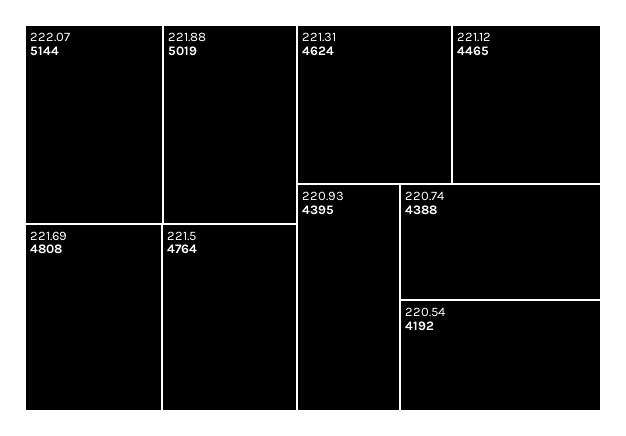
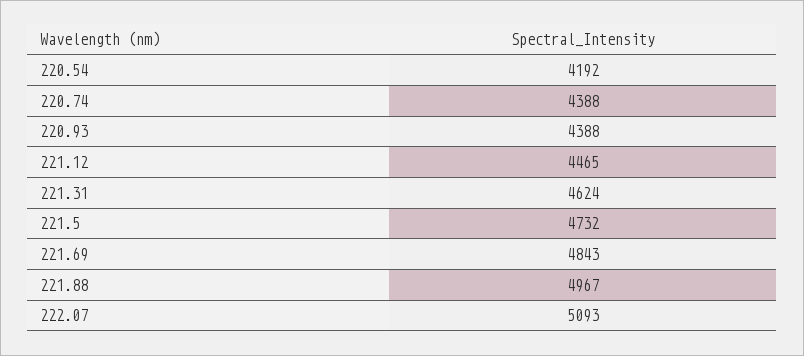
  {
-   "222.07": 5144,
+   "222.07": 5093,
-   "221.88": 5019,
+   "221.88": 4967,
-   "221.69": 4808,
+   "221.69": 4843,
-   "221.5": 4764,
+   "221.5": 4732,
    "221.31": 4624,
    "221.12": 4465,
-   "220.93": 4395,
+   "220.93": 4388,
    "220.74": 4388,
    "220.54": 4192
  }

